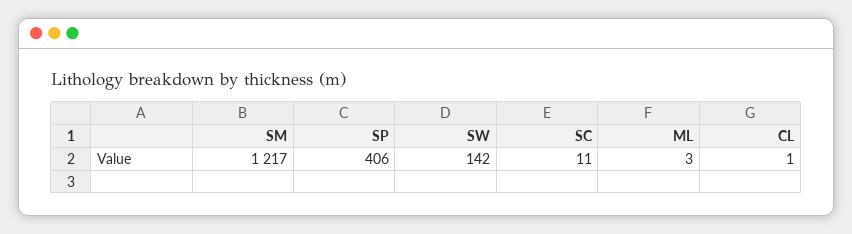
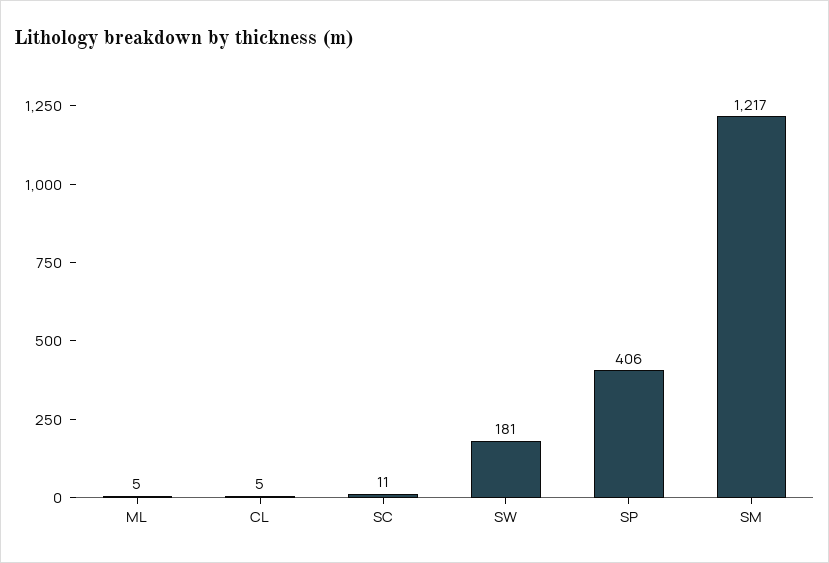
  {
    "SM": 1217,
    "SP": 406,
-   "SW": 142,
+   "SW": 181,
    "SC": 11,
-   "ML": 3,
+   "ML": 5,
-   "CL": 1
+   "CL": 5
  }

